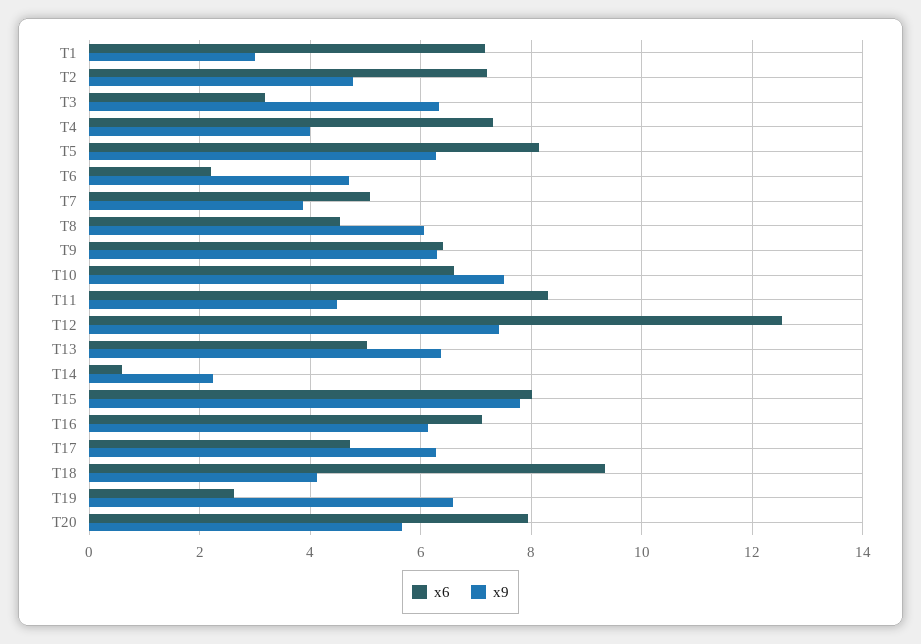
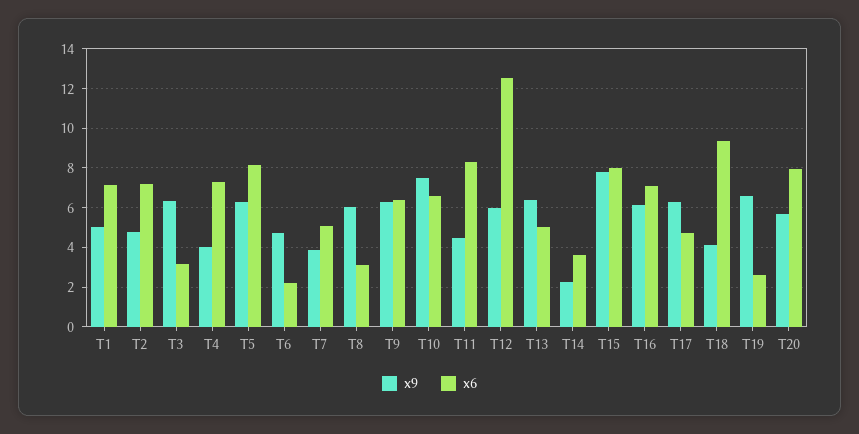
  {
    "x6": {
      "T1": 7.2,
      "T2": 7.2,
      "T3": 3.2,
      "T4": 7.4,
      "T5": 8.2,
      "T6": 2.2,
      "T7": 5,
-     "T8": 4.6,
+     "T8": 3,
      "T9": 6.4,
      "T10": 6.6,
      "T11": 8.4,
      "T12": 12.6,
      "T13": 5,
-     "T14": 0.6,
+     "T14": 3.5,
      "T15": 8,
      "T16": 7.2,
      "T17": 4.8,
      "T18": 9.4,
      "T19": 2.6,
      "T20": 8
    },
    "x9": {
-     "T1": 3,
+     "T1": 5,
      "T2": 4.8,
      "T3": 6.4,
      "T4": 4,
      "T5": 6.2,
      "T6": 4.8,
      "T7": 3.8,
      "T8": 6,
      "T9": 6.2,
      "T10": 7.6,
      "T11": 4.4,
-     "T12": 7.4,
+     "T12": 6,
      "T13": 6.4,
      "T14": 2.2,
      "T15": 7.8,
      "T16": 6.2,
      "T17": 6.2,
      "T18": 4.2,
      "T19": 6.6,
      "T20": 5.6
    }
  }

